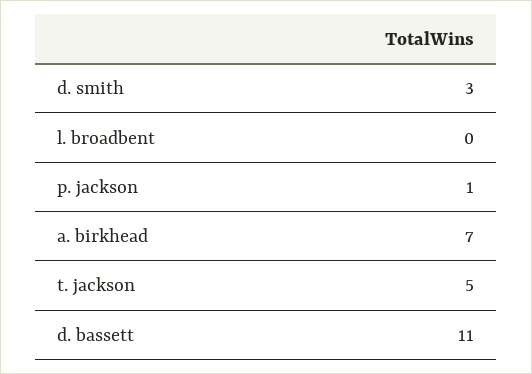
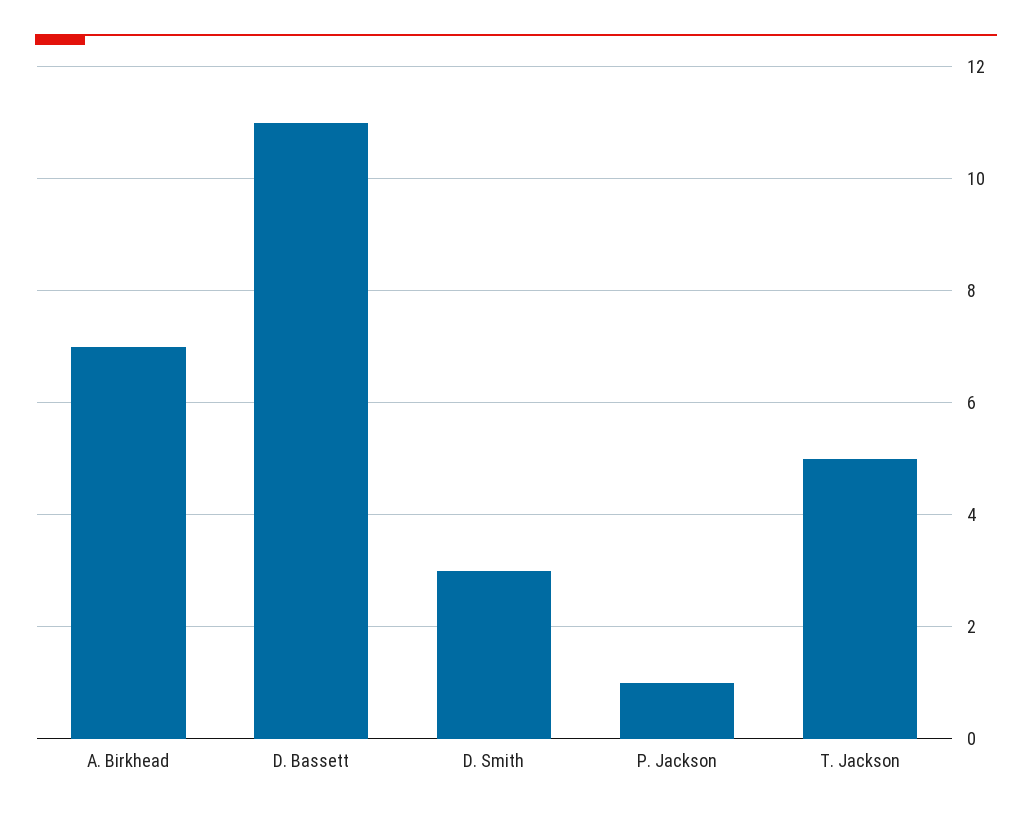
  {
    "d. smith": 3,
-   "l. broadbent": 0,
    "p. jackson": 1,
    "a. birkhead": 7,
    "t. jackson": 5,
    "d. bassett": 11
  }

